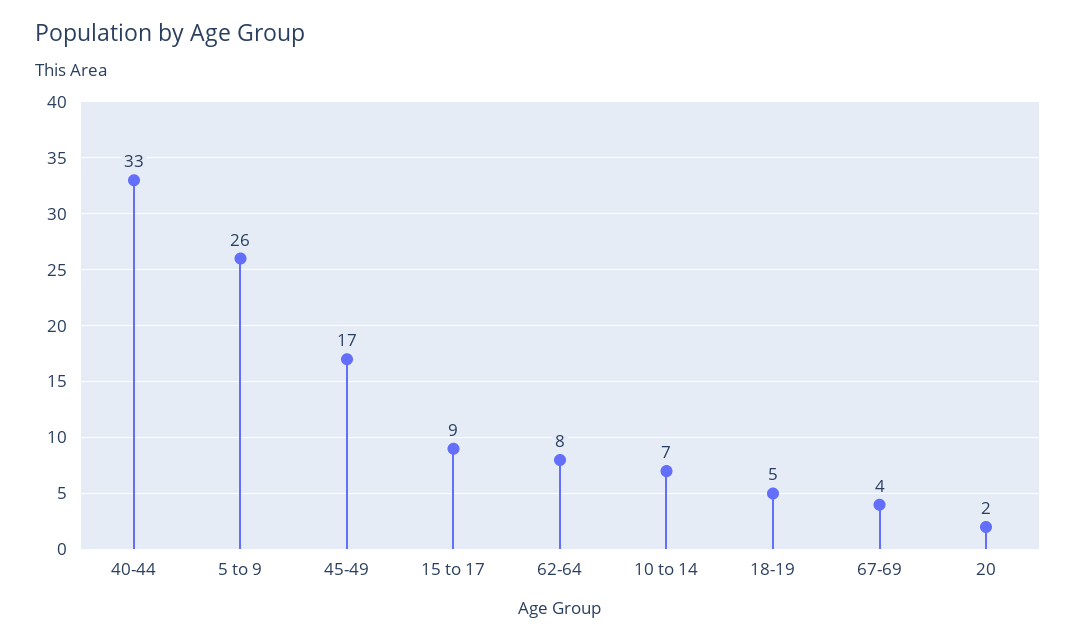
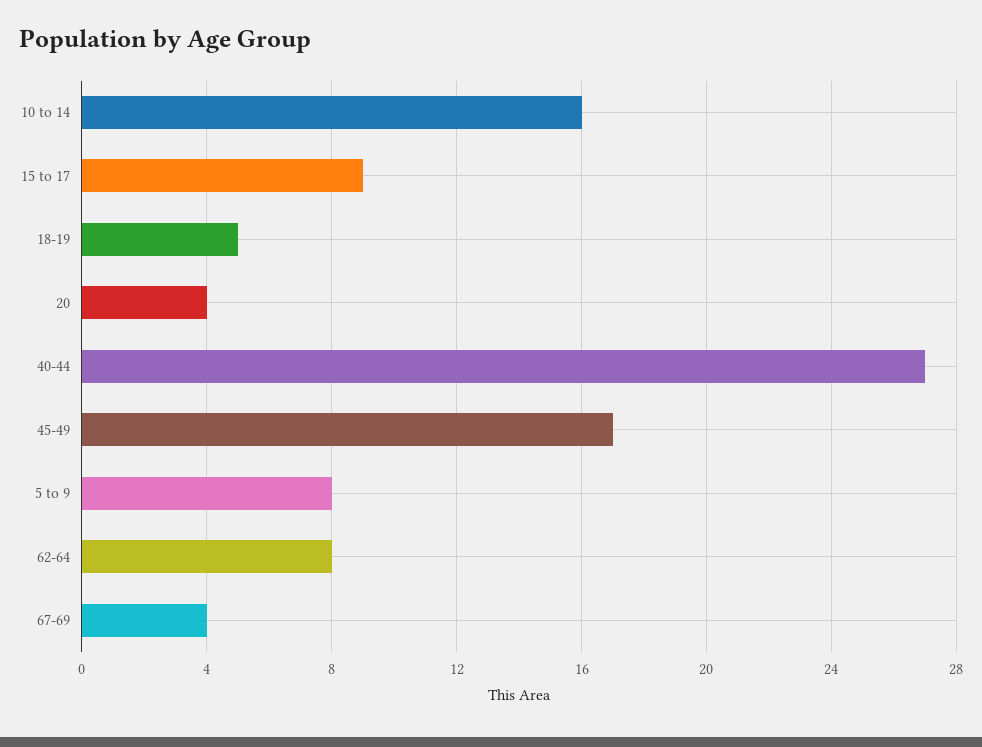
  {
-   "40-44": 33,
+   "40-44": 27,
-   "5 to 9": 26,
+   "5 to 9": 8,
    "45-49": 17,
    "15 to 17": 9,
    "62-64": 8,
-   "10 to 14": 7,
+   "10 to 14": 16,
    "18-19": 5,
    "67-69": 4,
-   "20": 2
+   "20": 4
  }

